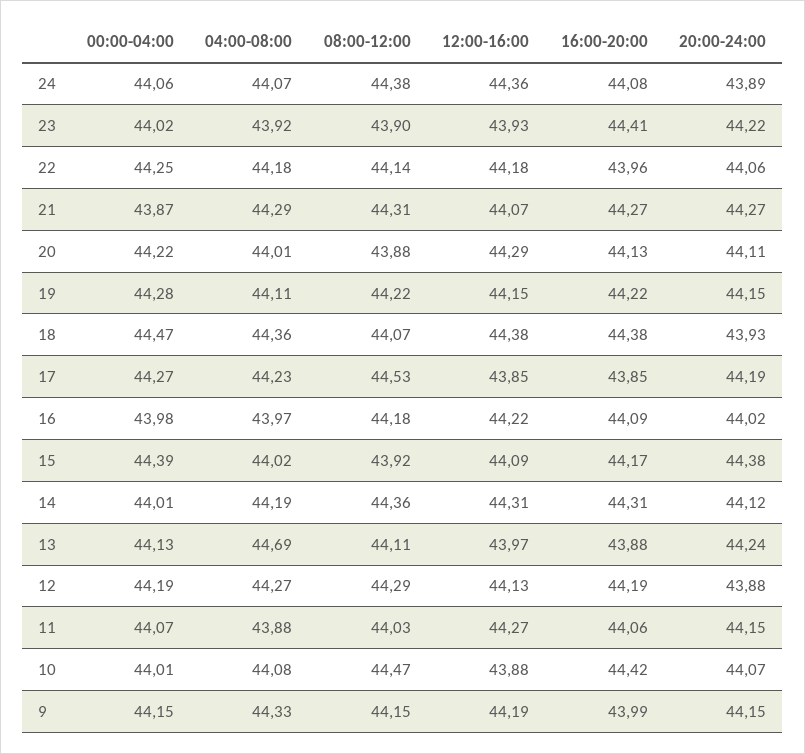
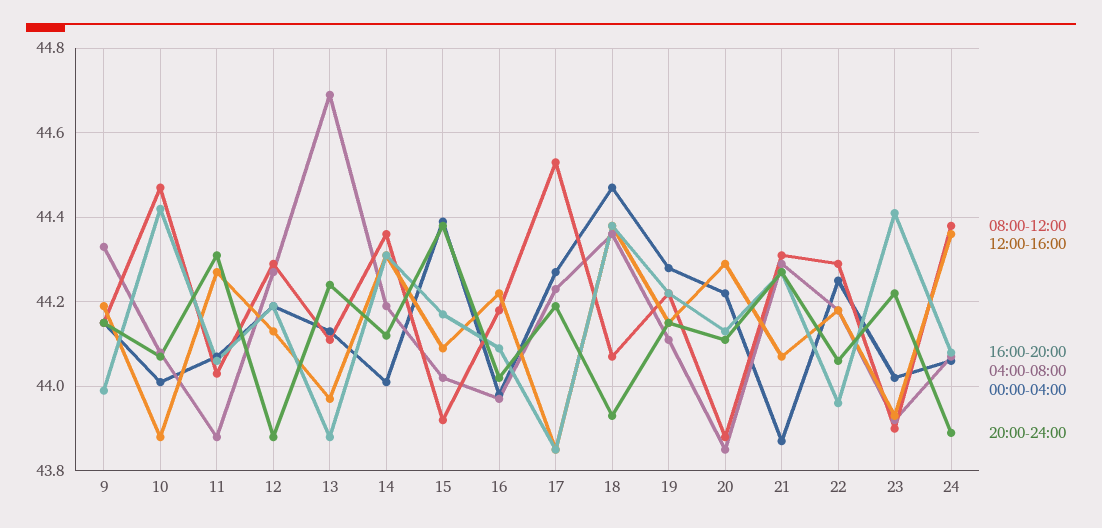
  {
    "00:00-04:00": {
      "24": 44.06,
      "23": 44.02,
      "22": 44.25,
      "21": 43.87,
      "20": 44.22,
      "19": 44.28,
      "18": 44.47,
      "17": 44.27,
      "16": 43.98,
      "15": 44.39,
      "14": 44.01,
      "13": 44.13,
      "12": 44.19,
      "11": 44.07,
      "10": 44.01,
      "9": 44.15
    },
    "04:00-08:00": {
      "24": 44.07,
      "23": 43.92,
      "22": 44.18,
      "21": 44.29,
-     "20": 44.01,
+     "20": 43.85,
      "19": 44.11,
      "18": 44.36,
      "17": 44.23,
      "16": 43.97,
      "15": 44.02,
      "14": 44.19,
      "13": 44.69,
      "12": 44.27,
      "11": 43.88,
      "10": 44.08,
      "9": 44.33
    },
    "08:00-12:00": {
      "24": 44.38,
      "23": 43.9,
-     "22": 44.14,
+     "22": 44.3,
      "21": 44.31,
      "20": 43.88,
      "19": 44.22,
      "18": 44.07,
      "17": 44.53,
      "16": 44.18,
      "15": 43.92,
      "14": 44.36,
      "13": 44.11,
      "12": 44.29,
      "11": 44.03,
      "10": 44.47,
      "9": 44.15
    },
    "12:00-16:00": {
      "24": 44.36,
      "23": 43.93,
      "22": 44.18,
      "21": 44.07,
      "20": 44.29,
      "19": 44.15,
      "18": 44.38,
      "17": 43.85,
      "16": 44.22,
      "15": 44.09,
      "14": 44.31,
      "13": 43.97,
      "12": 44.13,
      "11": 44.27,
      "10": 43.88,
      "9": 44.19
    },
    "16:00-20:00": {
      "24": 44.08,
      "23": 44.41,
      "22": 43.96,
      "21": 44.27,
      "20": 44.13,
      "19": 44.22,
      "18": 44.38,
      "17": 43.85,
      "16": 44.09,
      "15": 44.17,
      "14": 44.31,
      "13": 43.88,
      "12": 44.19,
      "11": 44.06,
      "10": 44.42,
      "9": 43.99
    },
    "20:00-24:00": {
      "24": 43.89,
      "23": 44.22,
      "22": 44.06,
      "21": 44.27,
      "20": 44.11,
      "19": 44.15,
      "18": 43.93,
      "17": 44.19,
      "16": 44.02,
      "15": 44.38,
      "14": 44.12,
      "13": 44.24,
      "12": 43.88,
-     "11": 44.15,
+     "11": 44.3,
      "10": 44.07,
      "9": 44.15
    }
  }

